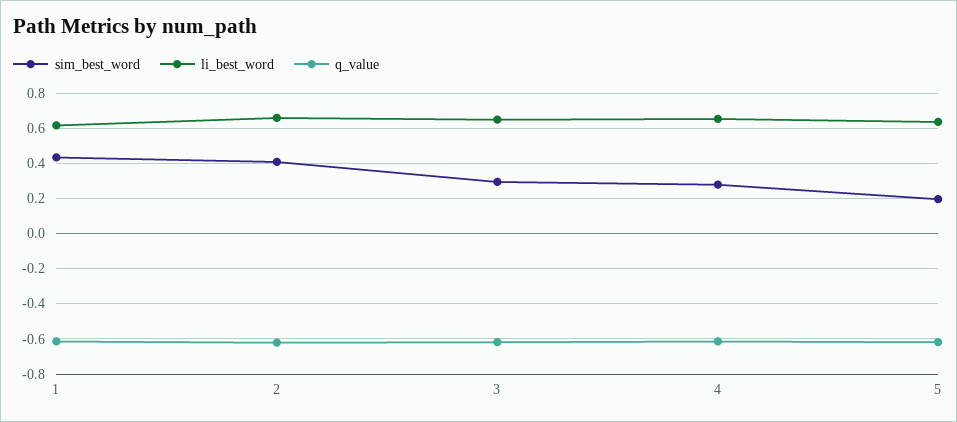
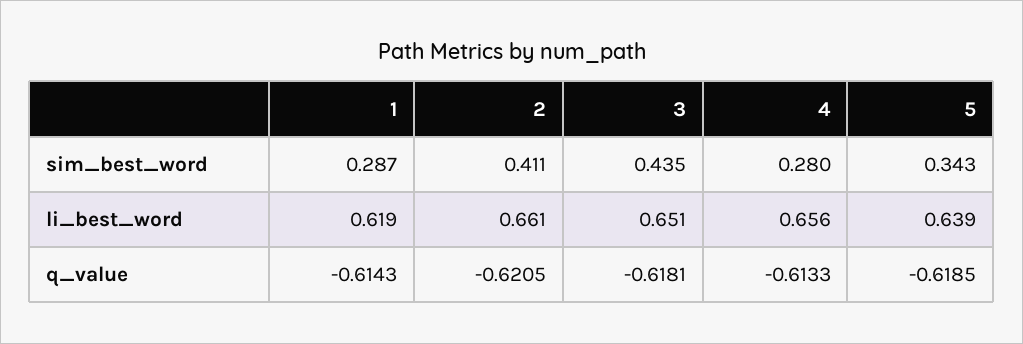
  {
    "sim_best_word": {
-     "1": 0.45,
+     "1": 0.287,
      "2": 0.411,
-     "3": 0.3,
+     "3": 0.435,
      "4": 0.28,
-     "5": 0.2
+     "5": 0.343
    },
    "li_best_word": {
      "1": 0.619,
      "2": 0.661,
      "3": 0.651,
      "4": 0.656,
      "5": 0.639
    },
    "q_value": {
      "1": -0.6143,
      "2": -0.6205,
      "3": -0.6181,
      "4": -0.6133,
      "5": -0.6185
    }
  }

